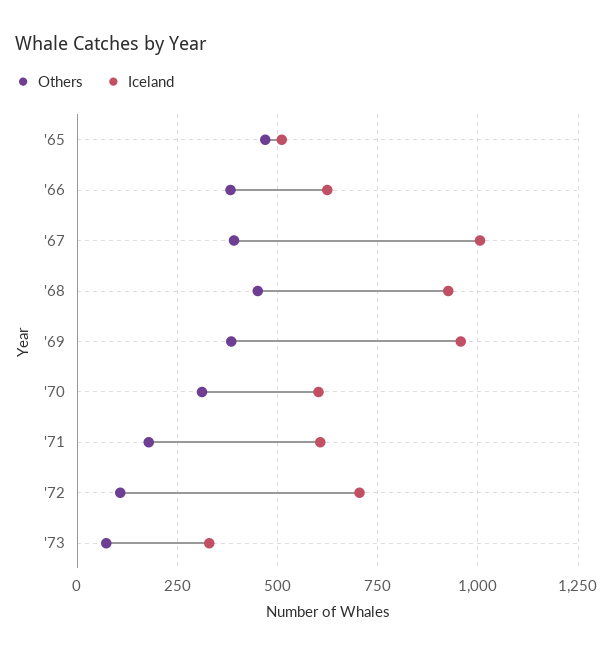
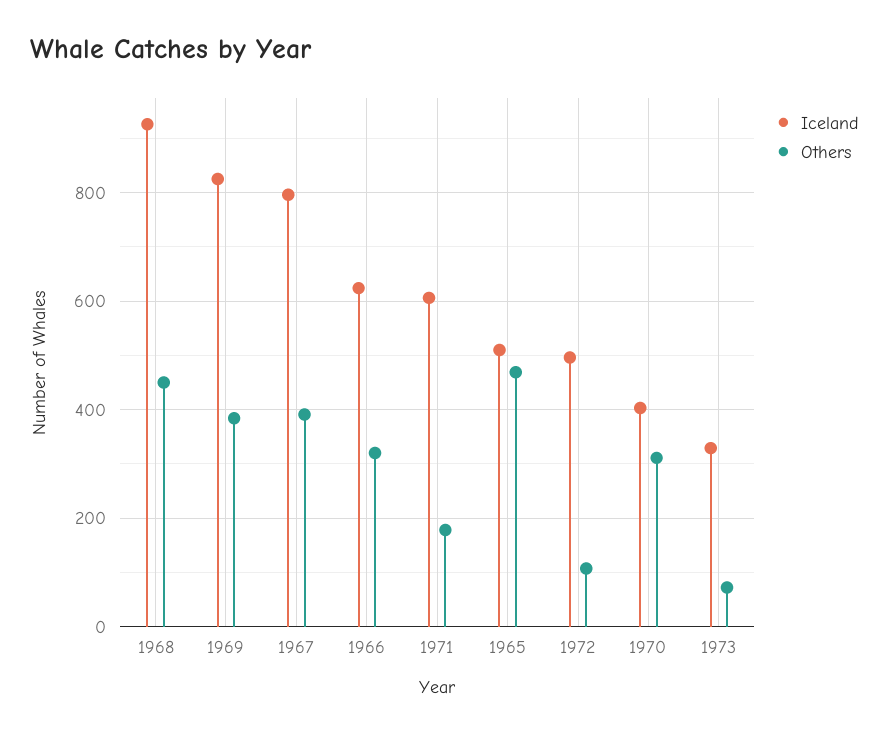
  {
    "Others": {
      "'65": 460,
-     "'66": 375,
+     "'66": 320,
      "'67": 400,
      "'68": 460,
      "'69": 380,
      "'70": 320,
      "'71": 180,
      "'72": 100,
      "'73": 80
    },
    "Iceland": {
      "'65": 520,
      "'66": 620,
-     "'67": 1000,
+     "'67": 800,
      "'68": 920,
-     "'69": 950,
+     "'69": 820,
-     "'70": 600,
+     "'70": 400,
      "'71": 600,
-     "'72": 700,
+     "'72": 500,
      "'73": 320
    }
  }

